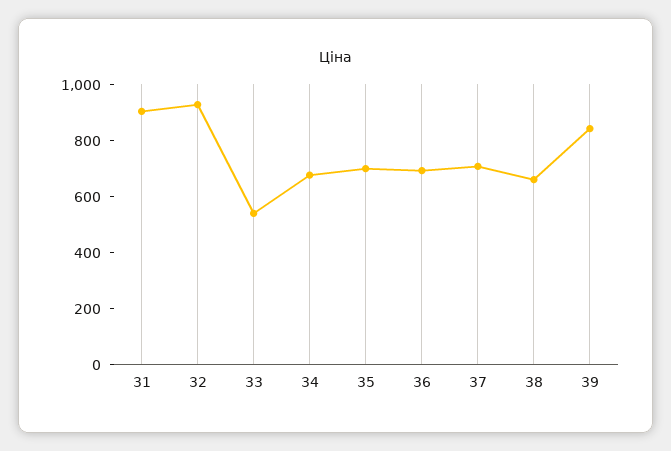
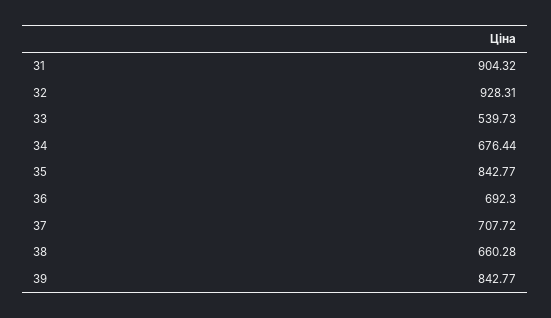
  {
    "31": 904.32,
    "32": 928.31,
    "33": 539.73,
    "34": 676.44,
-   "35": 700,
+   "35": 842.77,
    "36": 692.3,
    "37": 707.72,
    "38": 660.28,
    "39": 842.77
  }

